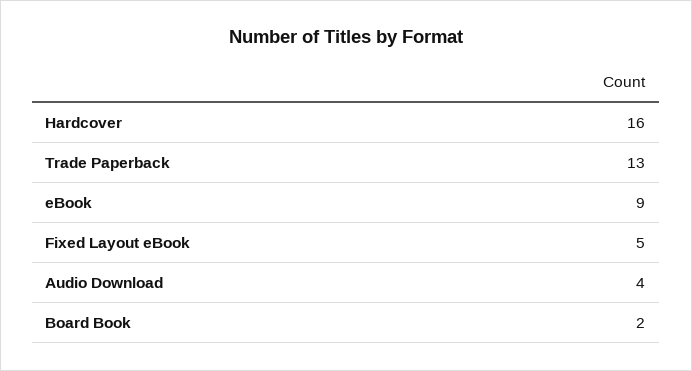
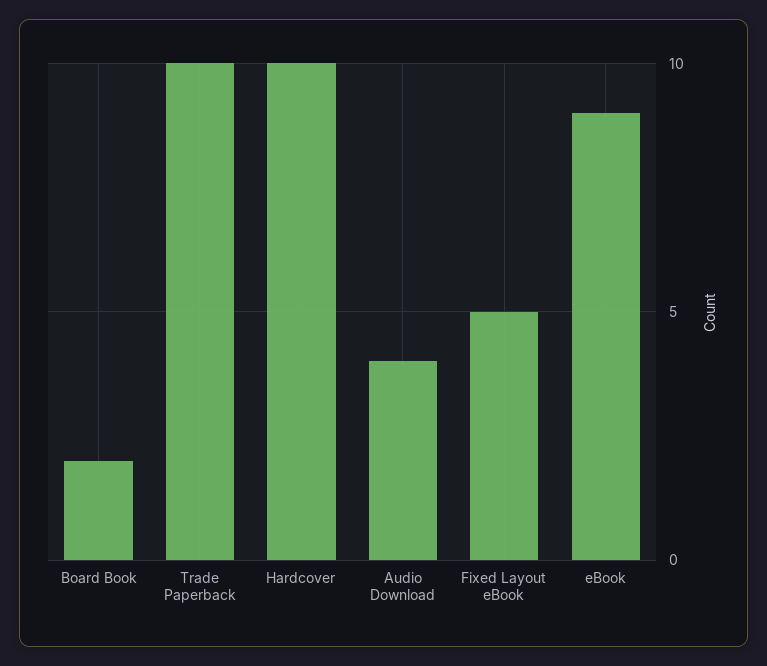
  {
-   "Hardcover": 16,
+   "Hardcover": 10,
-   "Trade Paperback": 13,
+   "Trade Paperback": 10,
    "eBook": 9,
    "Fixed Layout eBook": 5,
    "Audio Download": 4,
    "Board Book": 2
  }

